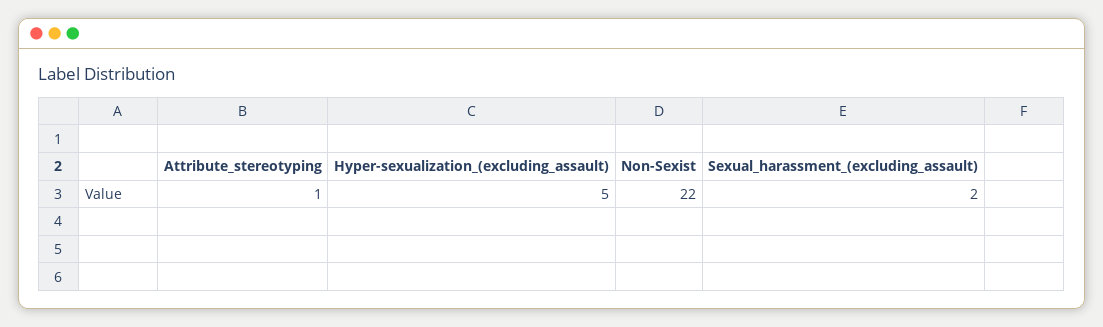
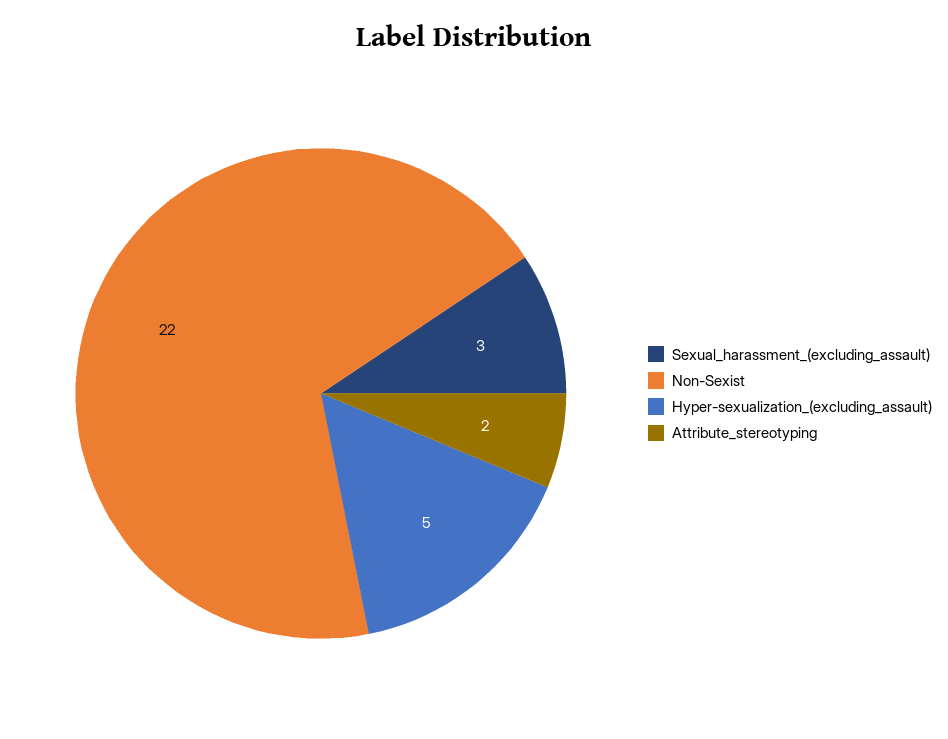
  {
-   "Attribute_stereotyping": 1,
+   "Attribute_stereotyping": 2,
    "Hyper-sexualization_(excluding_assault)": 5,
    "Non-Sexist": 22,
-   "Sexual_harassment_(excluding_assault)": 2
+   "Sexual_harassment_(excluding_assault)": 3
  }

